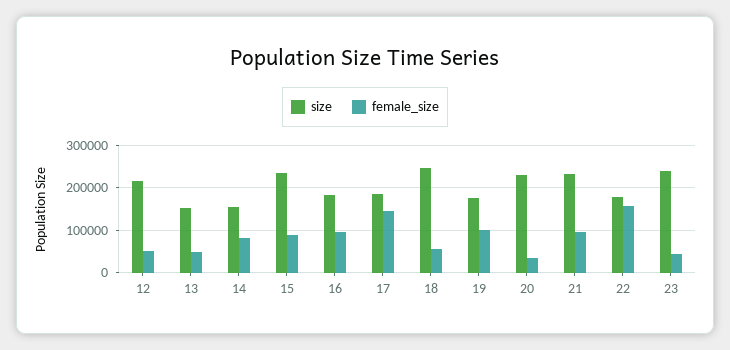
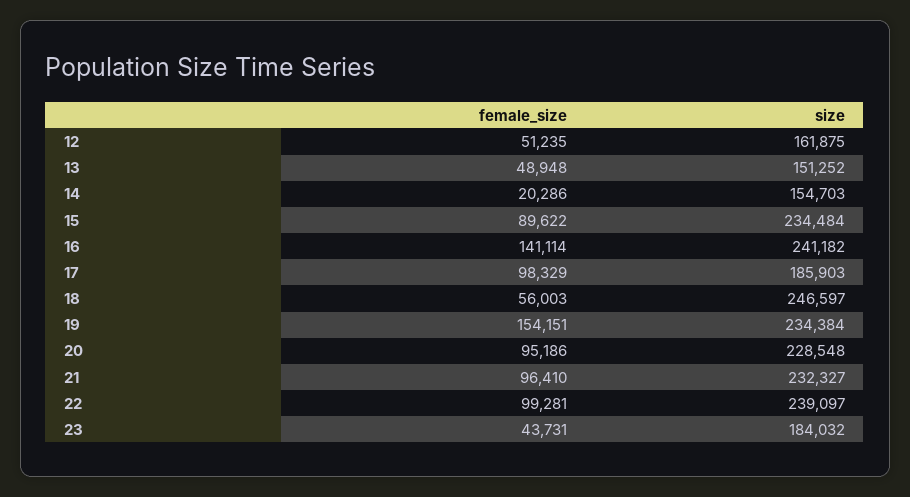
  {
    "size": {
-     "12": 220000,
+     "12": 161875,
      "13": 151252,
      "14": 154703,
      "15": 234484,
-     "16": 180000,
+     "16": 241182,
      "17": 185903,
      "18": 246597,
-     "19": 180000,
+     "19": 234384,
      "20": 228548,
      "21": 232327,
-     "22": 180000,
+     "22": 239097,
-     "23": 240000
+     "23": 184032
    },
    "female_size": {
      "12": 51235,
      "13": 48948,
-     "14": 80000,
+     "14": 20286,
      "15": 89622,
-     "16": 100000,
+     "16": 141114,
-     "17": 140000,
+     "17": 98329,
      "18": 56003,
-     "19": 100000,
+     "19": 154151,
-     "20": 40000,
+     "20": 95186,
      "21": 96410,
-     "22": 160000,
+     "22": 99281,
      "23": 43731
    }
  }

